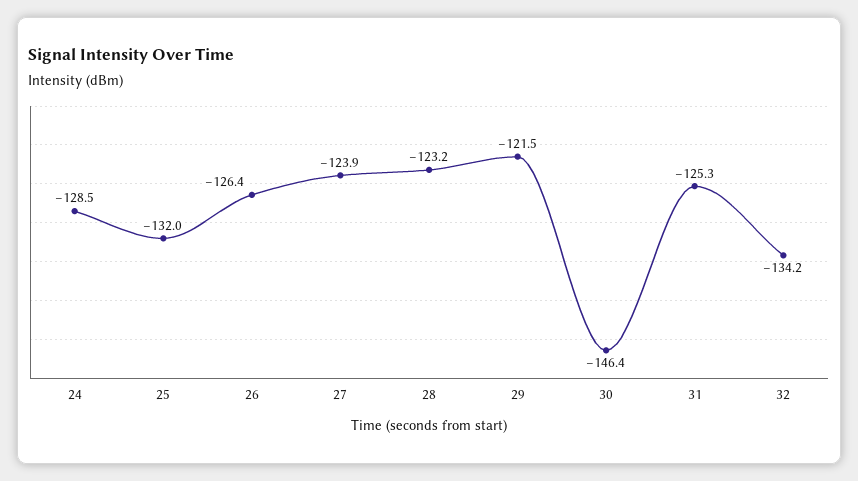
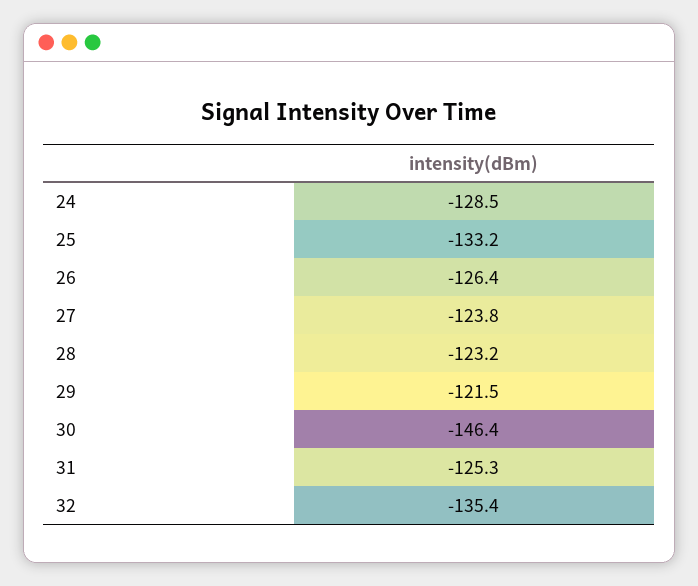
  {
    "24": -128.5,
-   "25": -132,
+   "25": -133.2,
    "26": -126.4,
-   "27": -123.9,
+   "27": -123.8,
    "28": -123.2,
    "29": -121.5,
    "30": -146.4,
    "31": -125.3,
-   "32": -134.2
+   "32": -135.4
  }

